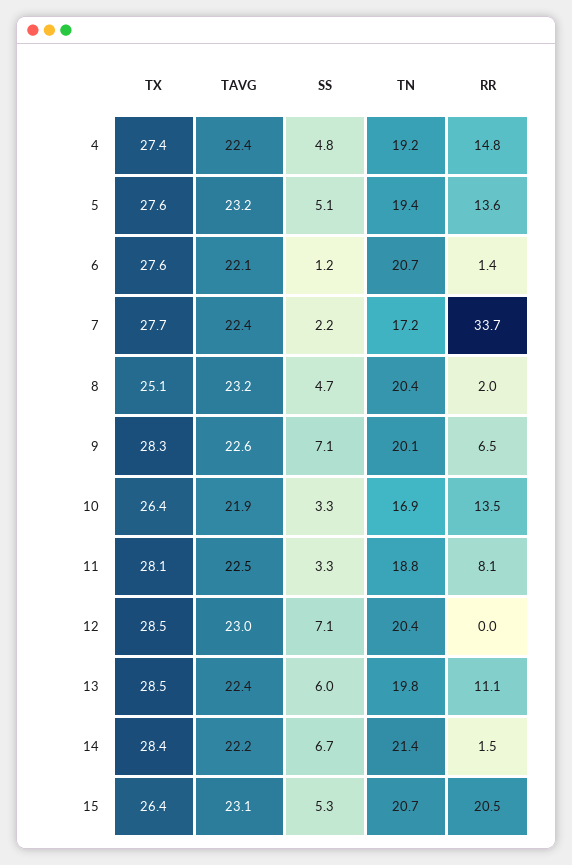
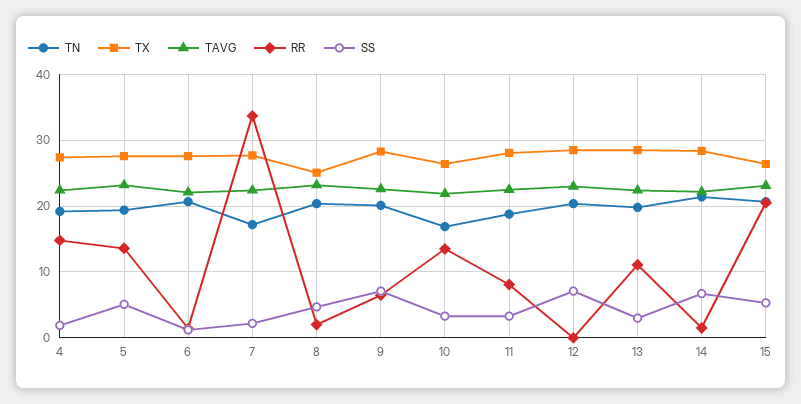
  {
    "TX": {
      "4": 27.4,
      "5": 27.6,
      "6": 27.6,
      "7": 27.7,
      "8": 25.1,
      "9": 28.3,
      "10": 26.4,
      "11": 28.1,
      "12": 28.5,
      "13": 28.5,
      "14": 28.4,
      "15": 26.4
    },
    "TAVG": {
      "4": 22.4,
      "5": 23.2,
      "6": 22.1,
      "7": 22.4,
      "8": 23.2,
      "9": 22.6,
      "10": 21.9,
      "11": 22.5,
      "12": 23,
      "13": 22.4,
      "14": 22.2,
      "15": 23.1
    },
    "SS": {
-     "4": 4.8,
+     "4": 2,
      "5": 5.1,
      "6": 1.2,
      "7": 2.2,
      "8": 4.7,
      "9": 7.1,
      "10": 3.3,
      "11": 3.3,
      "12": 7.1,
-     "13": 6,
+     "13": 3,
      "14": 6.7,
      "15": 5.3
    },
    "TN": {
      "4": 19.2,
      "5": 19.4,
      "6": 20.7,
      "7": 17.2,
      "8": 20.4,
      "9": 20.1,
      "10": 16.9,
      "11": 18.8,
      "12": 20.4,
      "13": 19.8,
      "14": 21.4,
      "15": 20.7
    },
    "RR": {
      "4": 14.8,
      "5": 13.6,
      "6": 1.4,
      "7": 33.7,
      "8": 2,
      "9": 6.5,
      "10": 13.5,
      "11": 8.1,
      "12": 0,
      "13": 11.1,
      "14": 1.5,
      "15": 20.5
    }
  }

